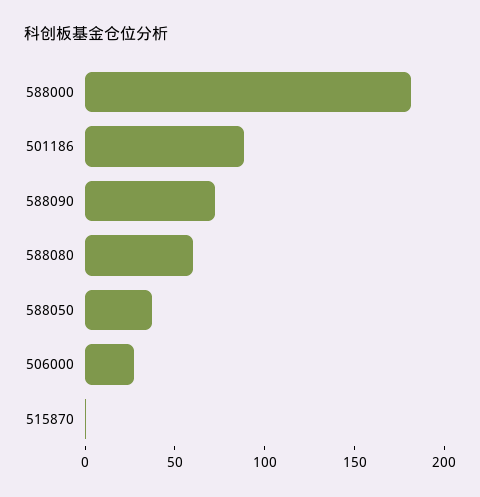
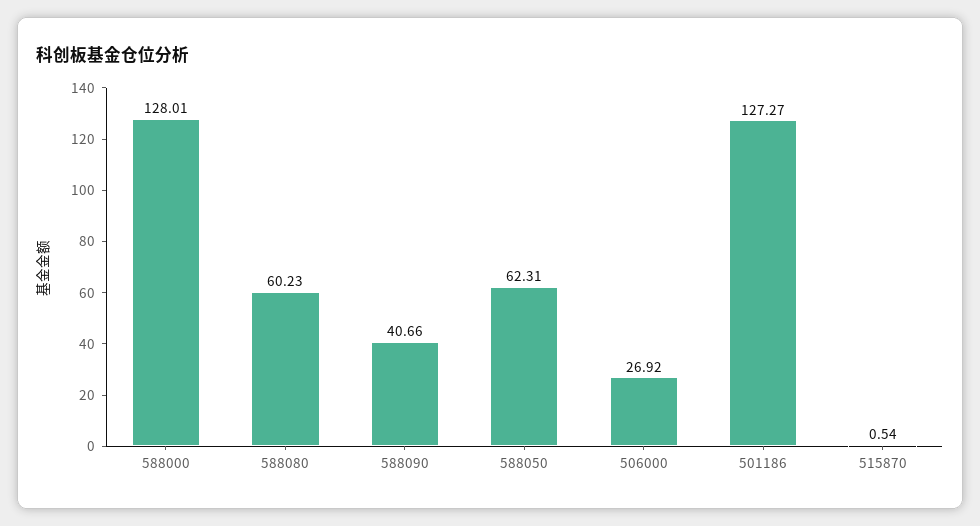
  {
-   "588000": 180,
+   "588000": 128.01,
-   "501186": 90,
+   "501186": 127.27,
-   "588090": 70,
+   "588090": 40.66,
    "588080": 60.23,
-   "588050": 40,
+   "588050": 62.31,
    "506000": 26.92,
    "515870": 0.54
  }

